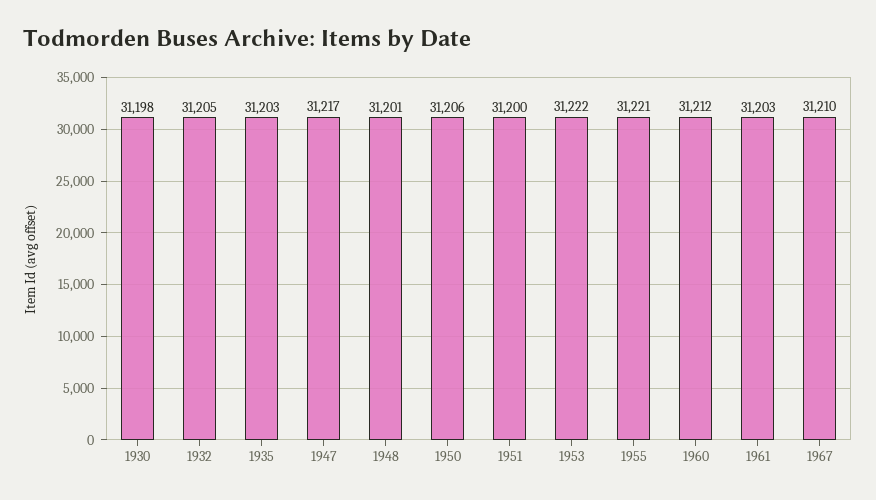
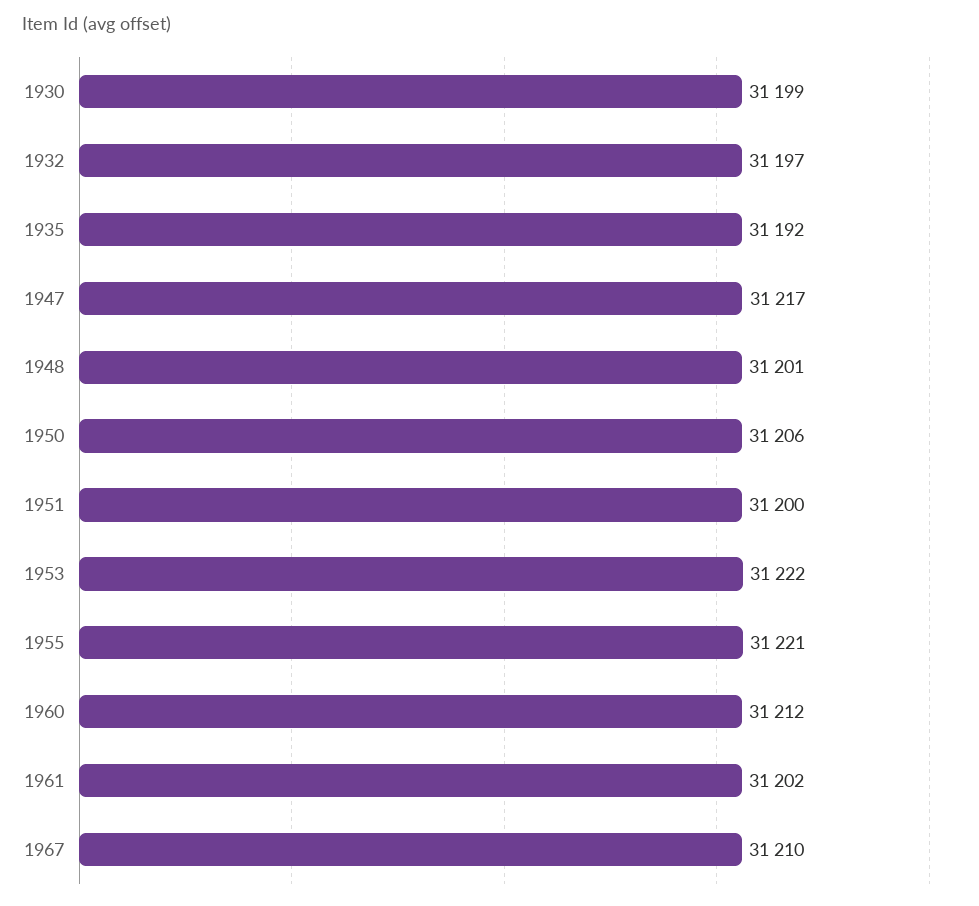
  {
-   "1930": 31198,
+   "1930": 31199,
-   "1932": 31205,
+   "1932": 31197,
-   "1935": 31203,
+   "1935": 31192,
    "1947": 31217,
    "1948": 31201,
    "1950": 31206,
    "1951": 31200,
    "1953": 31222,
    "1955": 31221,
    "1960": 31212,
-   "1961": 31203,
+   "1961": 31202,
    "1967": 31210
  }

